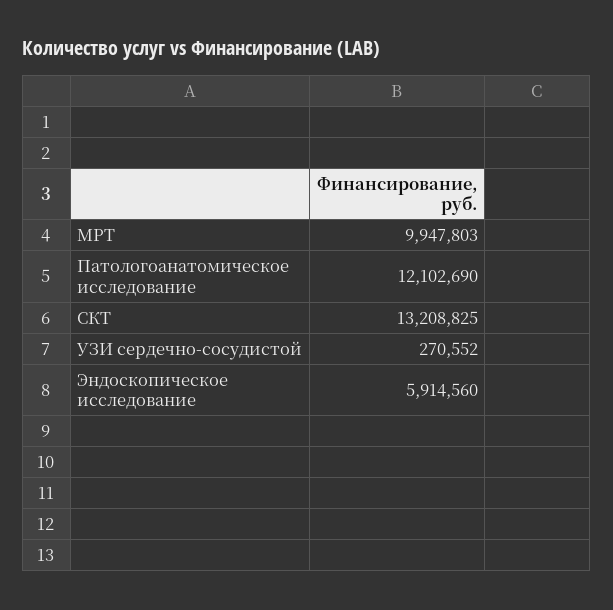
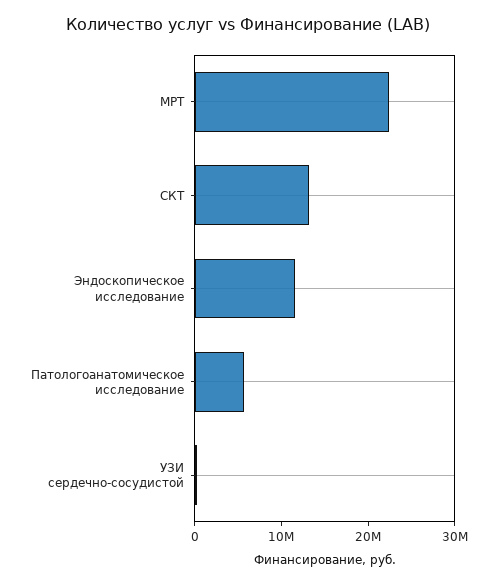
  {
-   "МРТ": 9947803,
+   "МРТ": 22000000,
-   "Патологоанатомическое исследование": 12102690,
+   "Патологоанатомическое исследование": 6000000,
    "СКТ": 13208825,
    "УЗИ сердечно-сосудистой": 270552,
-   "Эндоскопическое исследование": 5914560
+   "Эндоскопическое исследование": 12000000
  }

